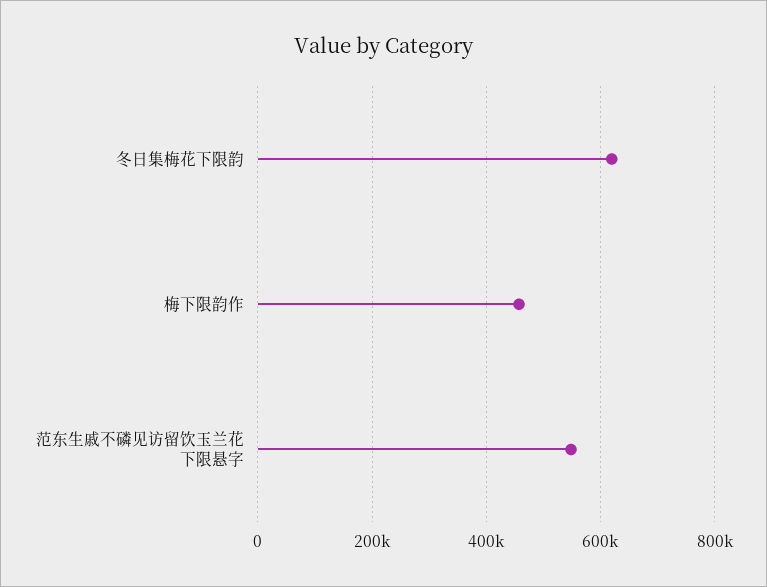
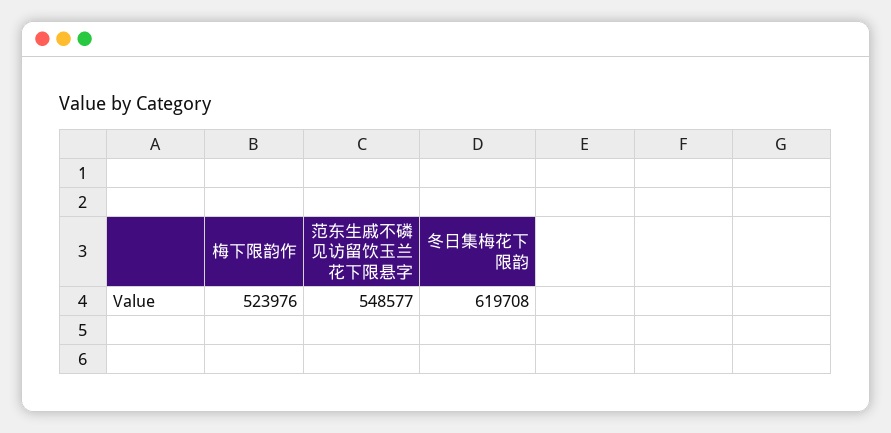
  {
    "冬日集梅花下限韵": 619708,
-   "梅下限韵作": 460000,
+   "梅下限韵作": 523976,
    "范东生戚不磷见访留饮玉兰花下限悬字": 548577
  }

